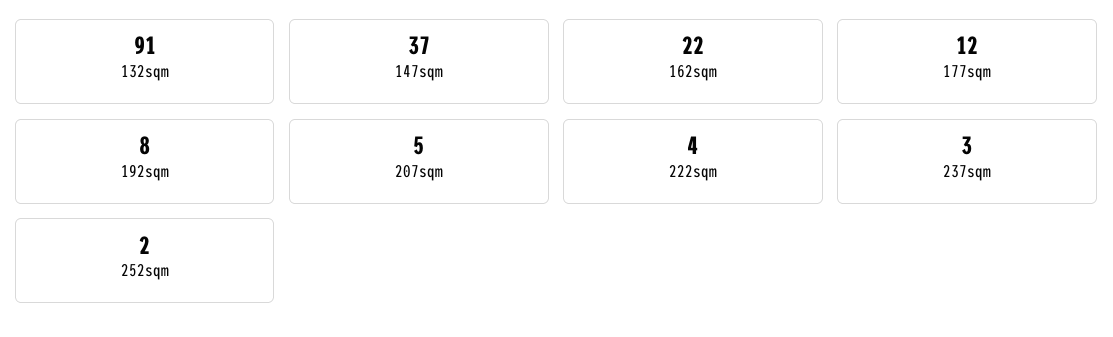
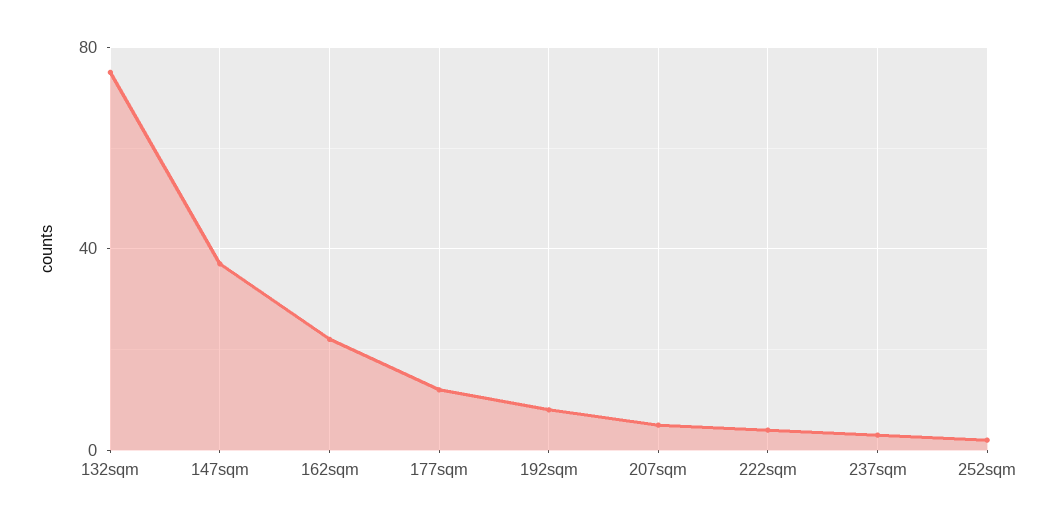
  {
-   "132sqm": 91,
+   "132sqm": 75,
    "147sqm": 37,
    "162sqm": 22,
    "177sqm": 12,
    "192sqm": 8,
    "207sqm": 5,
    "222sqm": 4,
    "237sqm": 3,
    "252sqm": 2
  }

